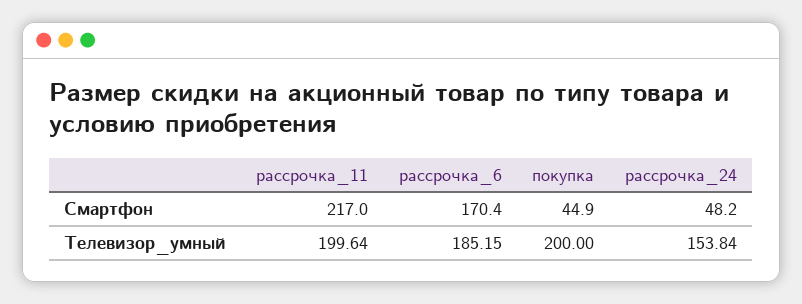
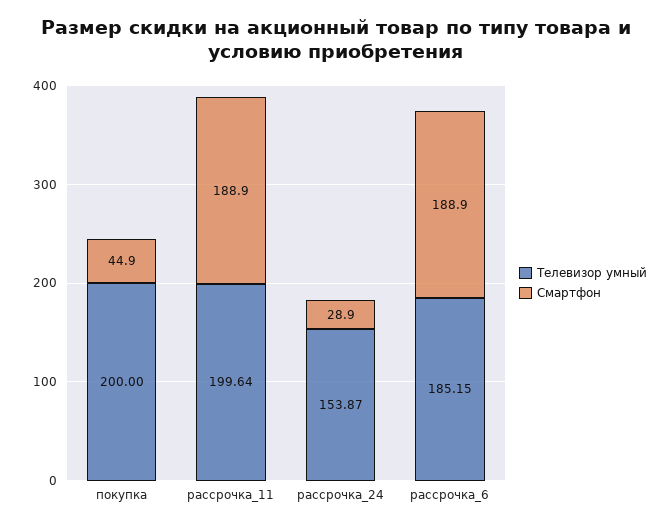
  {
    "Смартфон": {
-     "рассрочка_11": 217,
+     "рассрочка_11": 188.9,
-     "рассрочка_6": 170.4,
+     "рассрочка_6": 188.9,
      "покупка": 44.9,
-     "рассрочка_24": 48.2
+     "рассрочка_24": 28.9
    },
    "Телевизор_умный": {
      "рассрочка_11": 199.64,
      "рассрочка_6": 185.15,
      "покупка": 200,
-     "рассрочка_24": 153.84
+     "рассрочка_24": 153.87
    }
  }

